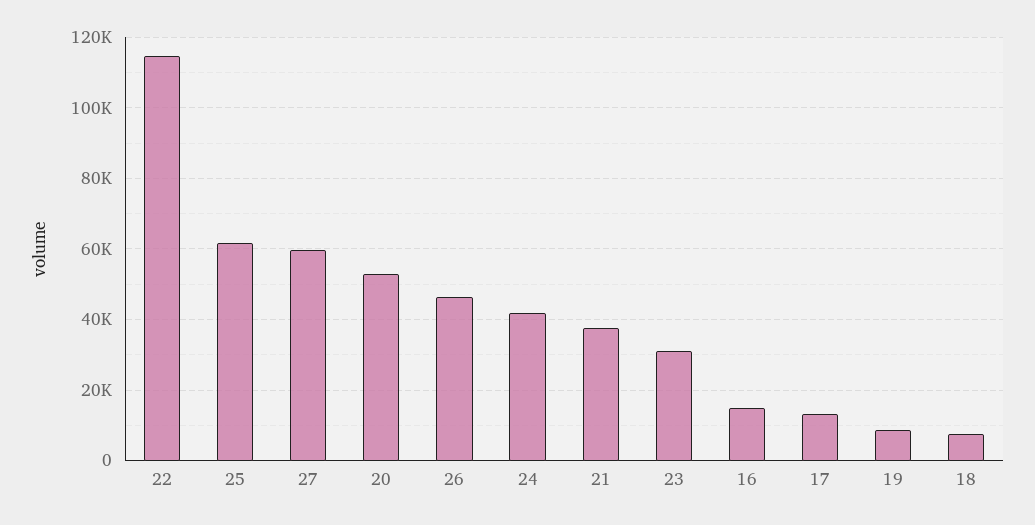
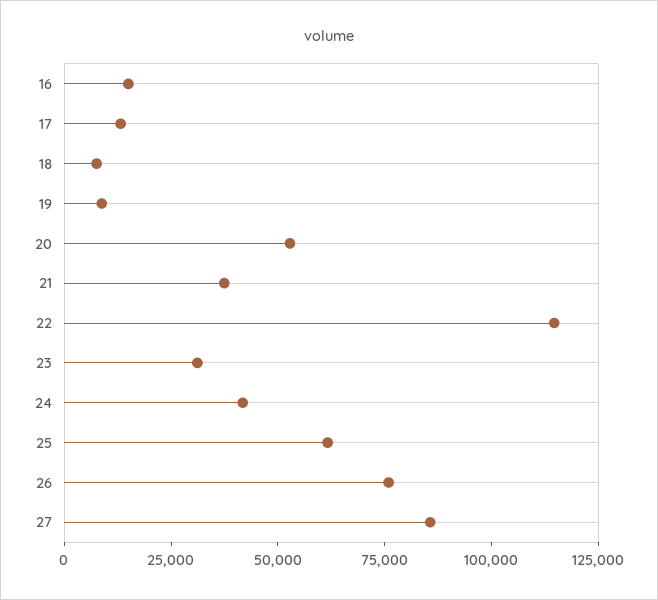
  {
    "22": 114000,
    "25": 62000,
-   "27": 60000,
+   "27": 85000,
    "20": 52000,
-   "26": 46000,
+   "26": 75000,
    "24": 42000,
    "21": 38000,
    "23": 32000,
    "16": 14000,
    "17": 14000,
    "19": 8000,
    "18": 8000
  }

